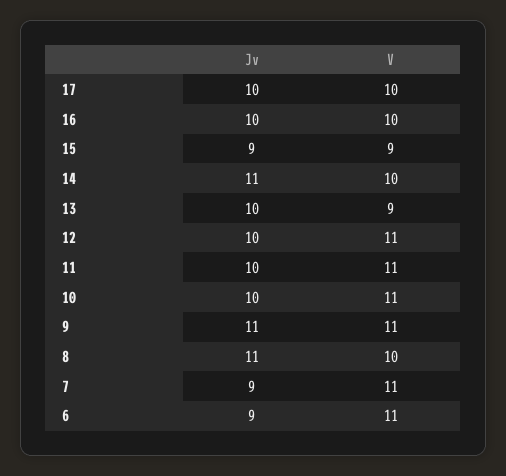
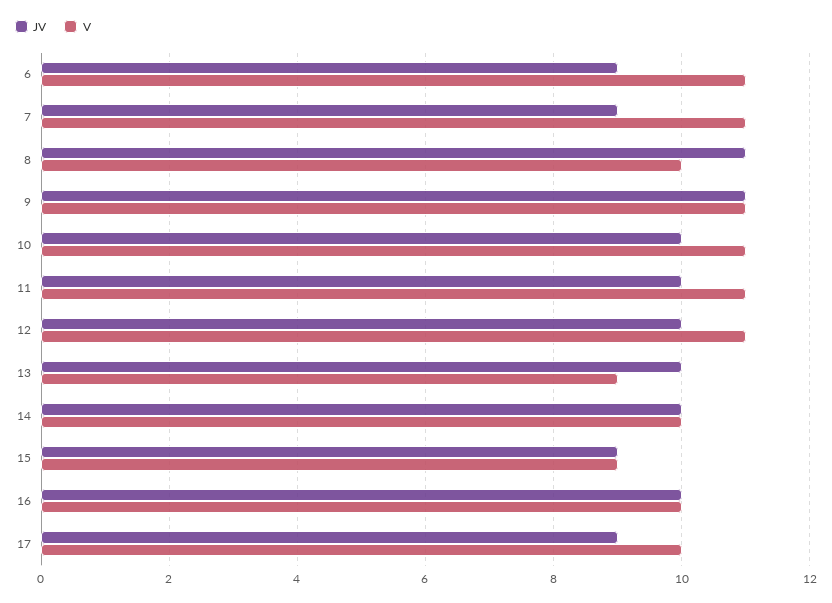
  {
    "Jv": {
-     "17": 10,
+     "17": 9,
      "16": 10,
      "15": 9,
-     "14": 11,
+     "14": 10,
      "13": 10,
      "12": 10,
      "11": 10,
      "10": 10,
      "9": 11,
      "8": 11,
      "7": 9,
      "6": 9
    },
    "V": {
      "17": 10,
      "16": 10,
      "15": 9,
      "14": 10,
      "13": 9,
      "12": 11,
      "11": 11,
      "10": 11,
      "9": 11,
      "8": 10,
      "7": 11,
      "6": 11
    }
  }

